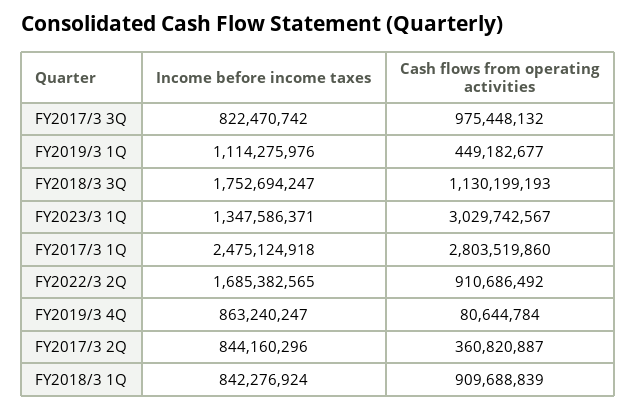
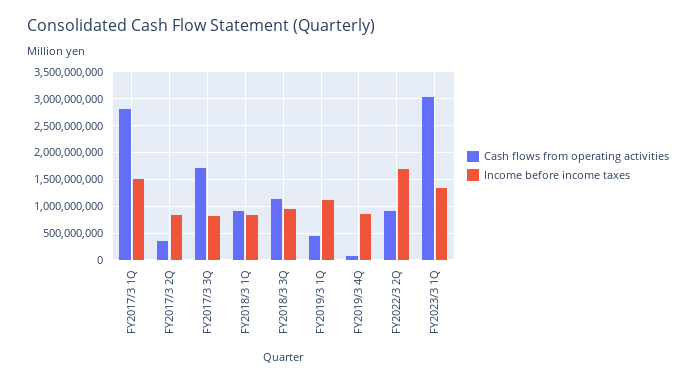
  {
    "Income before income taxes": {
      "FY2017/3 3Q": 822470742,
      "FY2019/3 1Q": 1114275976,
-     "FY2018/3 3Q": 1752694247,
+     "FY2018/3 3Q": 1000000000,
      "FY2023/3 1Q": 1347586371,
-     "FY2017/3 1Q": 2475124918,
+     "FY2017/3 1Q": 1500000000,
      "FY2022/3 2Q": 1685382565,
      "FY2019/3 4Q": 863240247,
      "FY2017/3 2Q": 844160296,
      "FY2018/3 1Q": 842276924
    },
    "Cash flows from operating activities": {
-     "FY2017/3 3Q": 975448132,
+     "FY2017/3 3Q": 1750000000,
      "FY2019/3 1Q": 449182677,
      "FY2018/3 3Q": 1130199193,
      "FY2023/3 1Q": 3029742567,
      "FY2017/3 1Q": 2803519860,
      "FY2022/3 2Q": 910686492,
      "FY2019/3 4Q": 80644784,
      "FY2017/3 2Q": 360820887,
      "FY2018/3 1Q": 909688839
    }
  }

